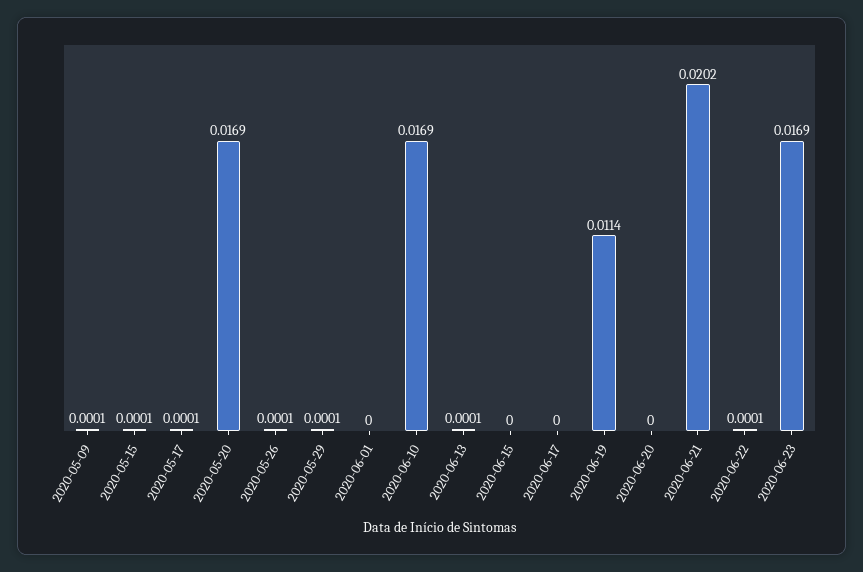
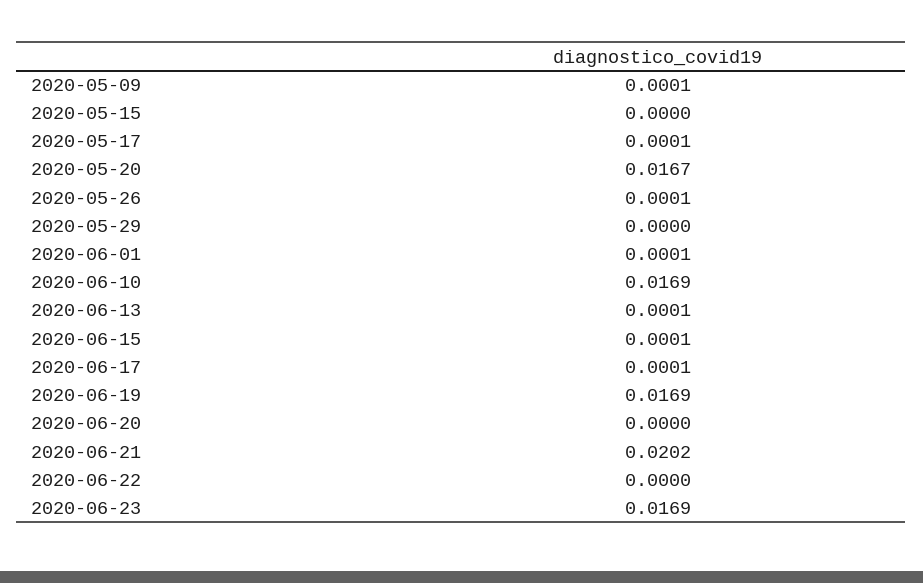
  {
    "2020-05-09": 0.0001,
-   "2020-05-15": 0.0001,
+   "2020-05-15": 0,
    "2020-05-17": 0.0001,
-   "2020-05-20": 0.0169,
+   "2020-05-20": 0.0167,
    "2020-05-26": 0.0001,
-   "2020-05-29": 0.0001,
+   "2020-05-29": 0,
-   "2020-06-01": 0,
+   "2020-06-01": 0.0001,
    "2020-06-10": 0.0169,
    "2020-06-13": 0.0001,
-   "2020-06-15": 0,
+   "2020-06-15": 0.0001,
-   "2020-06-17": 0,
+   "2020-06-17": 0.0001,
-   "2020-06-19": 0.0114,
+   "2020-06-19": 0.0169,
    "2020-06-20": 0,
    "2020-06-21": 0.0202,
-   "2020-06-22": 0.0001,
+   "2020-06-22": 0,
    "2020-06-23": 0.0169
  }

